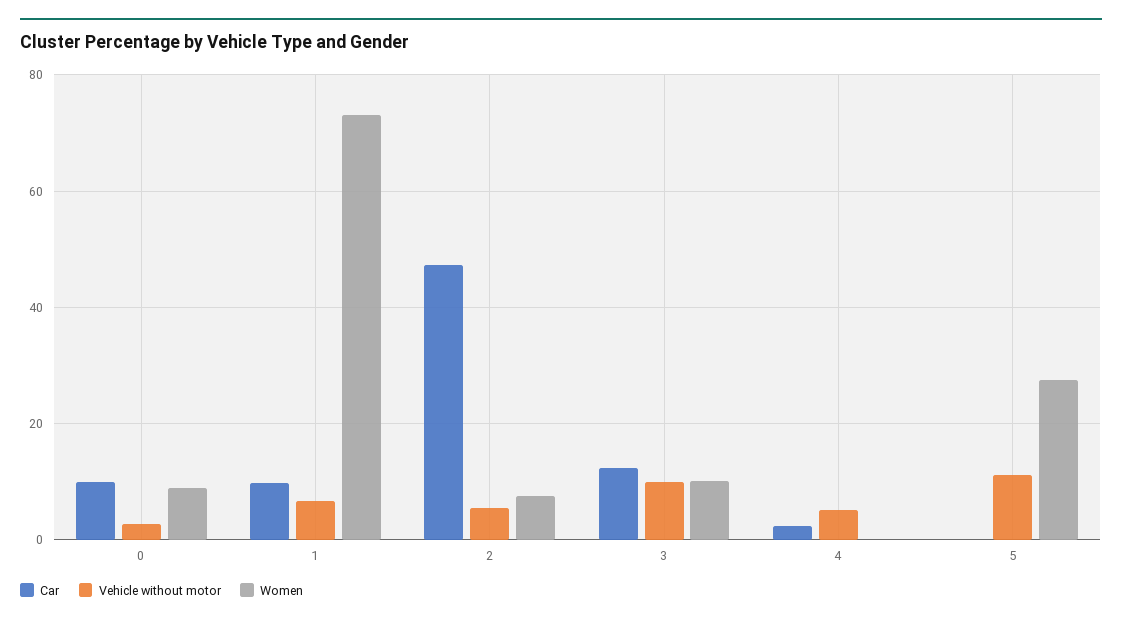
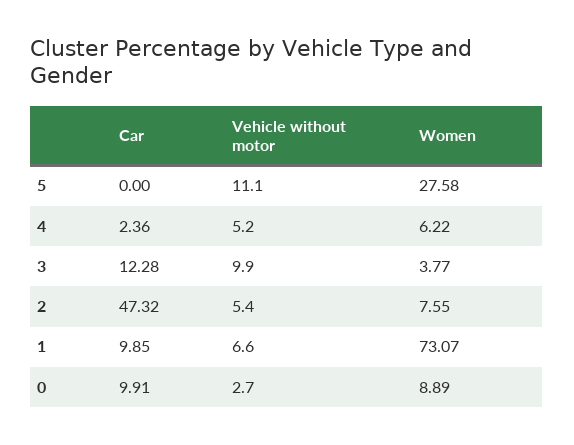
  {
    "Car": {
      "0": 9.91,
      "1": 9.85,
      "2": 47.32,
      "3": 12.28,
      "4": 2.36,
      "5": 0
    },
    "Vehicle without motor": {
      "0": 2.7,
      "1": 6.6,
      "2": 5.4,
      "3": 9.9,
      "4": 5.2,
      "5": 11.1
    },
    "Women": {
      "0": 8.89,
      "1": 73.07,
      "2": 7.55,
-     "3": 10,
+     "3": 3.77,
-     "4": 0,
+     "4": 6.22,
      "5": 27.58
    }
  }

